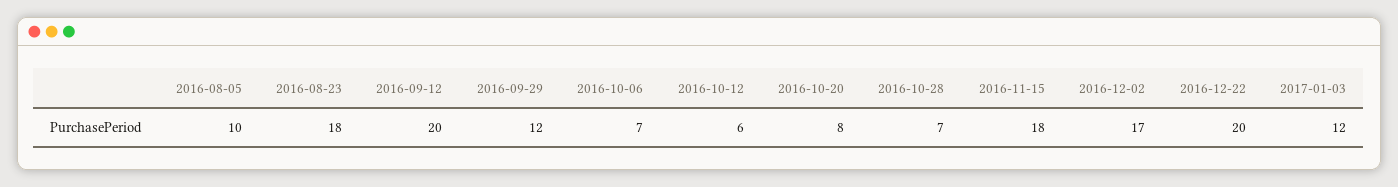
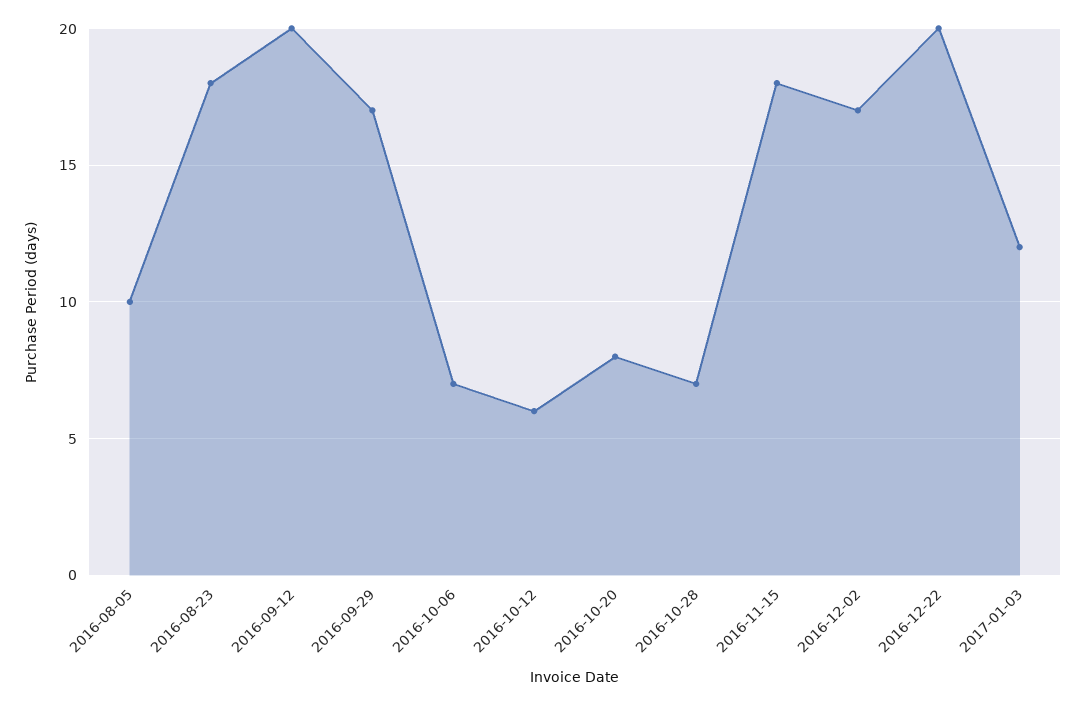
  {
    "2016-08-05": 10,
    "2016-08-23": 18,
    "2016-09-12": 20,
-   "2016-09-29": 12,
+   "2016-09-29": 17,
    "2016-10-06": 7,
    "2016-10-12": 6,
    "2016-10-20": 8,
    "2016-10-28": 7,
    "2016-11-15": 18,
    "2016-12-02": 17,
    "2016-12-22": 20,
    "2017-01-03": 12
  }

